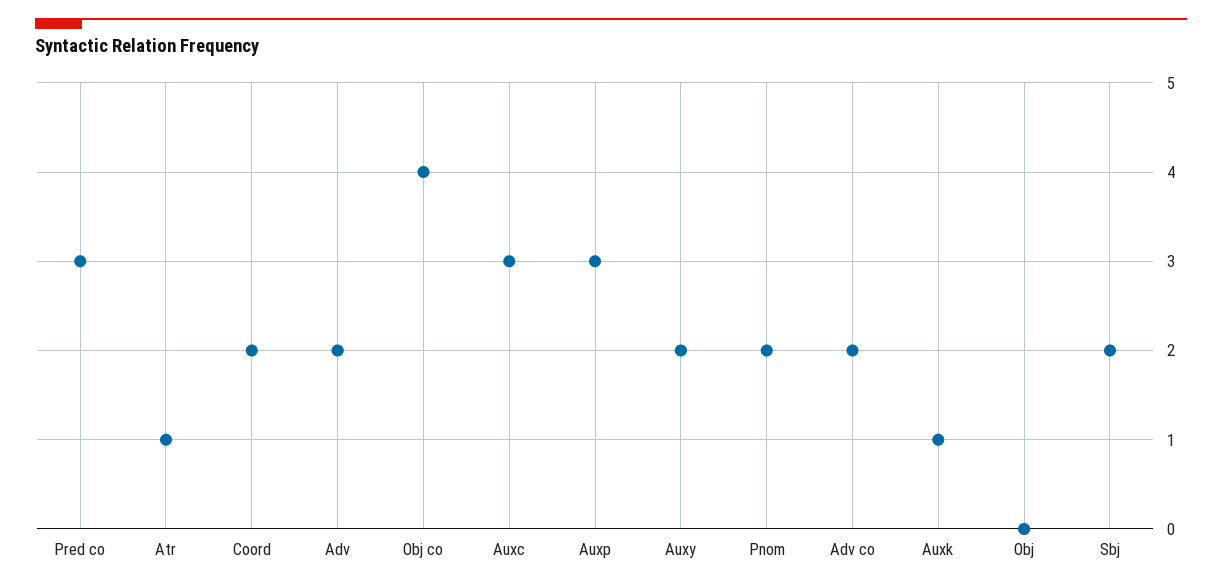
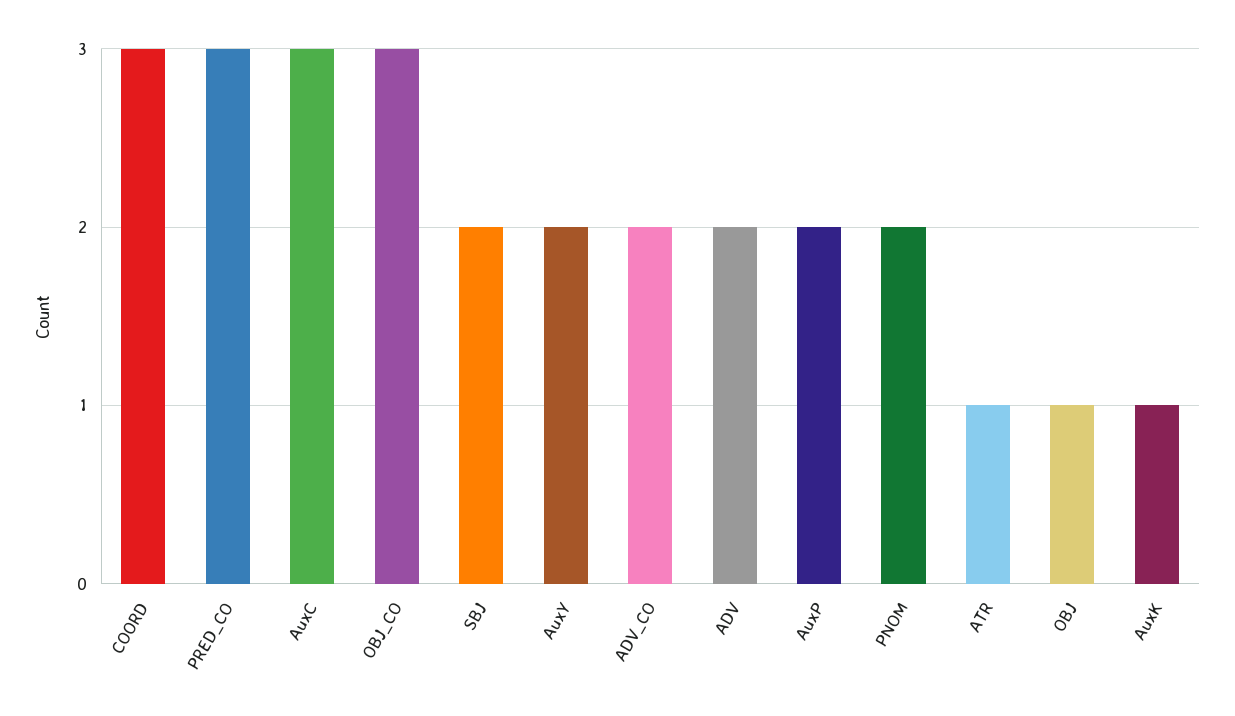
  {
    "Pred co": 3,
    "Atr": 1,
-   "Coord": 2,
+   "Coord": 3,
    "Adv": 2,
-   "Obj co": 4,
+   "Obj co": 3,
    "Auxc": 3,
-   "Auxp": 3,
+   "Auxp": 2,
    "Auxy": 2,
    "Pnom": 2,
    "Adv co": 2,
    "Auxk": 1,
-   "Obj": 0,
+   "Obj": 1,
    "Sbj": 2
  }

